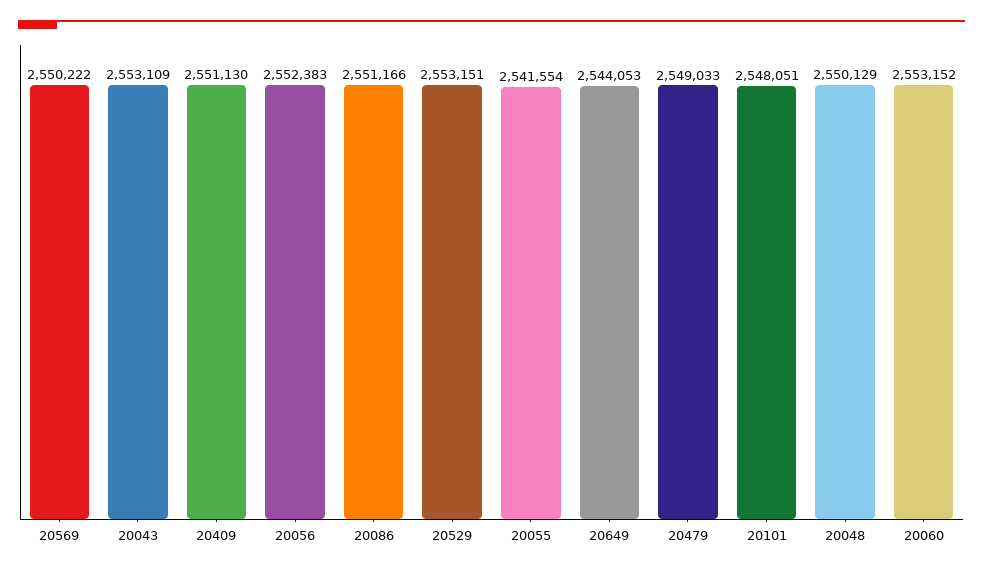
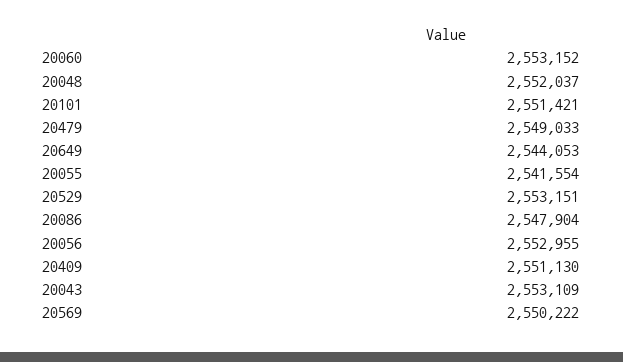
  {
    "20569": 2550222,
    "20043": 2553109,
    "20409": 2551130,
-   "20056": 2552383,
+   "20056": 2552955,
-   "20086": 2551166,
+   "20086": 2547904,
    "20529": 2553151,
    "20055": 2541554,
    "20649": 2544053,
    "20479": 2549033,
-   "20101": 2548051,
+   "20101": 2551421,
-   "20048": 2550129,
+   "20048": 2552037,
    "20060": 2553152
  }

